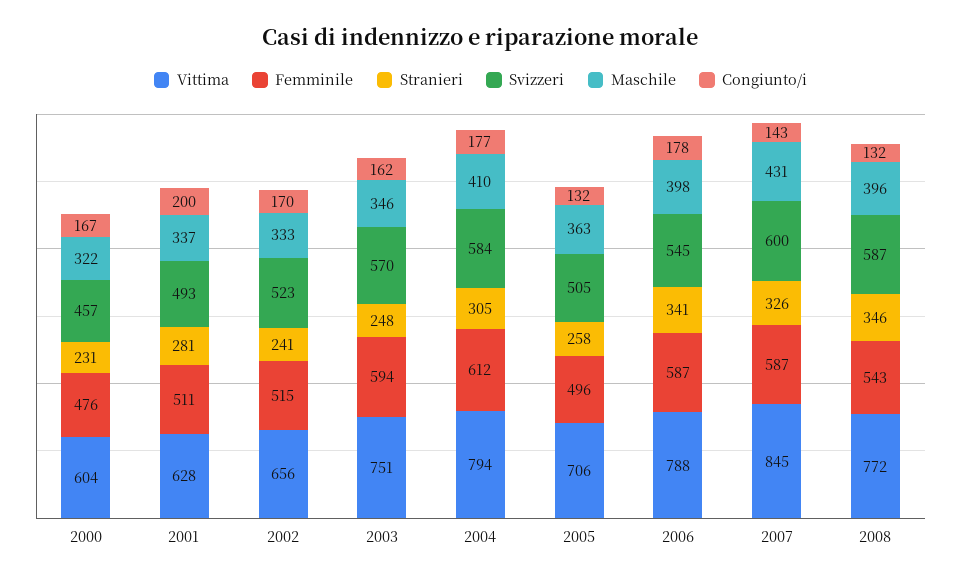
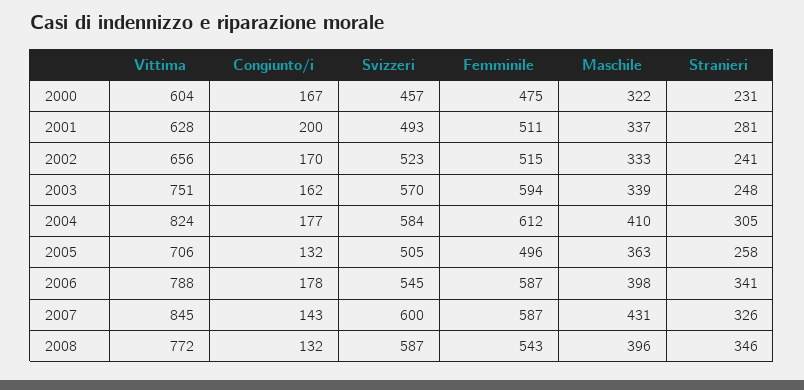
  {
    "Vittima": {
      "2000": 604,
      "2001": 628,
      "2002": 656,
      "2003": 751,
-     "2004": 794,
+     "2004": 824,
      "2005": 706,
      "2006": 788,
      "2007": 845,
      "2008": 772
    },
    "Femminile": {
-     "2000": 476,
+     "2000": 475,
      "2001": 511,
      "2002": 515,
      "2003": 594,
      "2004": 612,
      "2005": 496,
      "2006": 587,
      "2007": 587,
      "2008": 543
    },
    "Stranieri": {
      "2000": 231,
      "2001": 281,
      "2002": 241,
      "2003": 248,
      "2004": 305,
      "2005": 258,
      "2006": 341,
      "2007": 326,
      "2008": 346
    },
    "Svizzeri": {
      "2000": 457,
      "2001": 493,
      "2002": 523,
      "2003": 570,
      "2004": 584,
      "2005": 505,
      "2006": 545,
      "2007": 600,
      "2008": 587
    },
    "Maschile": {
      "2000": 322,
      "2001": 337,
      "2002": 333,
-     "2003": 346,
+     "2003": 339,
      "2004": 410,
      "2005": 363,
      "2006": 398,
      "2007": 431,
      "2008": 396
    },
    "Congiunto/i": {
      "2000": 167,
      "2001": 200,
      "2002": 170,
      "2003": 162,
      "2004": 177,
      "2005": 132,
      "2006": 178,
      "2007": 143,
      "2008": 132
    }
  }

